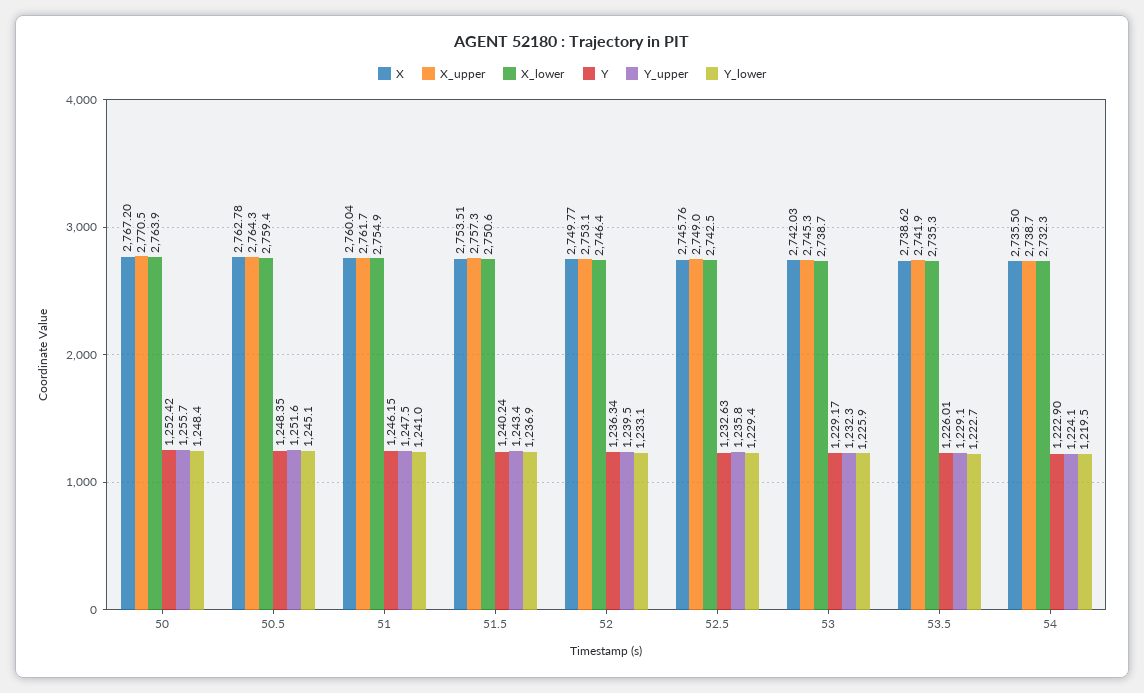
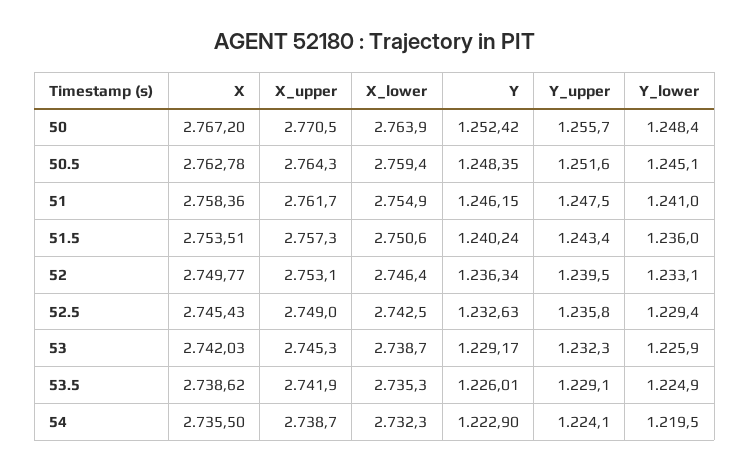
  {
    "X": {
      "50": 2767.2,
      "50.5": 2762.78,
-     "51": 2760.04,
+     "51": 2758.36,
      "51.5": 2753.51,
      "52": 2749.77,
-     "52.5": 2745.76,
+     "52.5": 2745.43,
      "53": 2742.03,
      "53.5": 2738.62,
      "54": 2735.5
    },
    "X_upper": {
      "50": 2770.5,
      "50.5": 2764.3,
      "51": 2761.7,
      "51.5": 2757.3,
      "52": 2753.1,
      "52.5": 2749,
      "53": 2745.3,
      "53.5": 2741.9,
      "54": 2738.7
    },
    "X_lower": {
      "50": 2763.9,
      "50.5": 2759.4,
      "51": 2754.9,
      "51.5": 2750.6,
      "52": 2746.4,
      "52.5": 2742.5,
      "53": 2738.7,
      "53.5": 2735.3,
      "54": 2732.3
    },
    "Y": {
      "50": 1252.42,
      "50.5": 1248.35,
      "51": 1246.15,
      "51.5": 1240.24,
      "52": 1236.34,
      "52.5": 1232.63,
      "53": 1229.17,
      "53.5": 1226.01,
      "54": 1222.9
    },
    "Y_upper": {
      "50": 1255.7,
      "50.5": 1251.6,
      "51": 1247.5,
      "51.5": 1243.4,
      "52": 1239.5,
      "52.5": 1235.8,
      "53": 1232.3,
      "53.5": 1229.1,
      "54": 1224.1
    },
    "Y_lower": {
      "50": 1248.4,
      "50.5": 1245.1,
      "51": 1241,
-     "51.5": 1236.9,
+     "51.5": 1236,
      "52": 1233.1,
      "52.5": 1229.4,
      "53": 1225.9,
-     "53.5": 1222.7,
+     "53.5": 1224.9,
      "54": 1219.5
    }
  }

